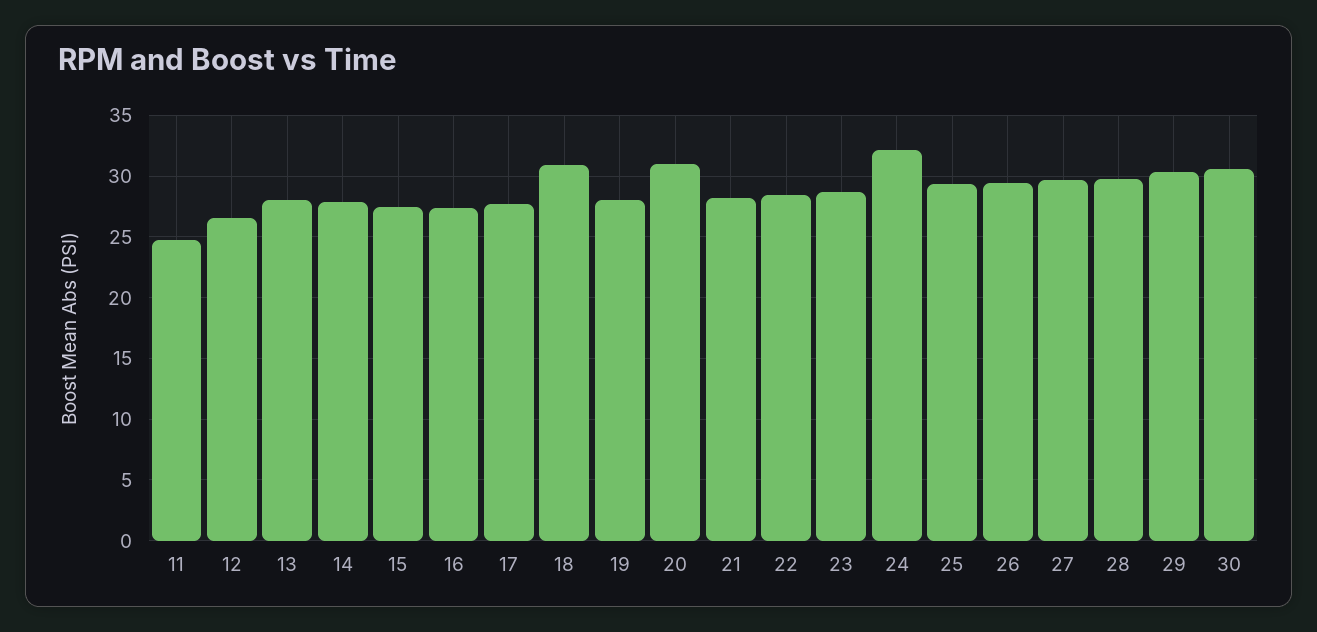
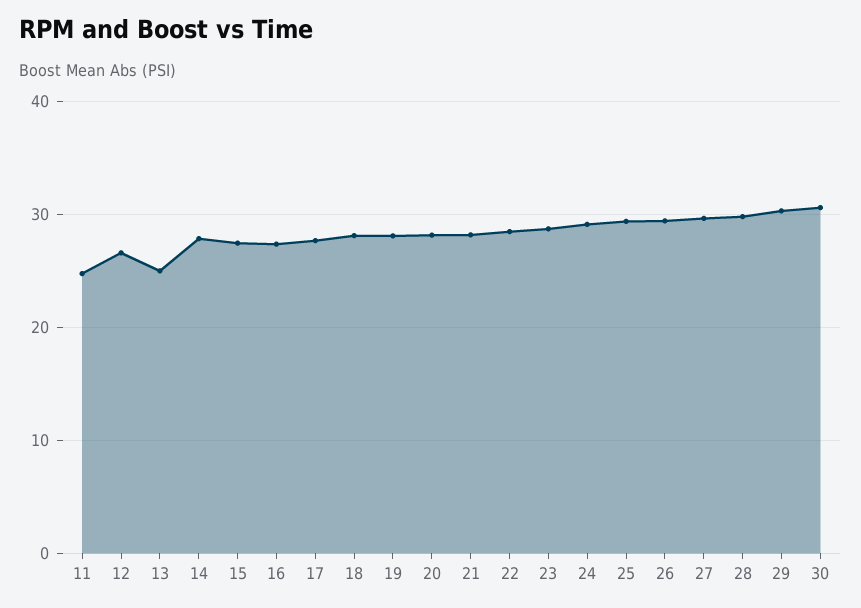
  {
    "11": 24.5,
    "12": 26.5,
-   "13": 28,
+   "13": 25,
    "14": 28,
    "15": 27.5,
    "16": 27.5,
    "17": 27.5,
-   "18": 31,
+   "18": 28,
    "19": 28,
-   "20": 31,
+   "20": 28,
    "21": 28,
    "22": 28.5,
    "23": 28.5,
-   "24": 32,
+   "24": 29,
    "25": 29.5,
    "26": 29.5,
    "27": 29.5,
    "28": 30,
    "29": 30.5,
    "30": 30.5
  }

